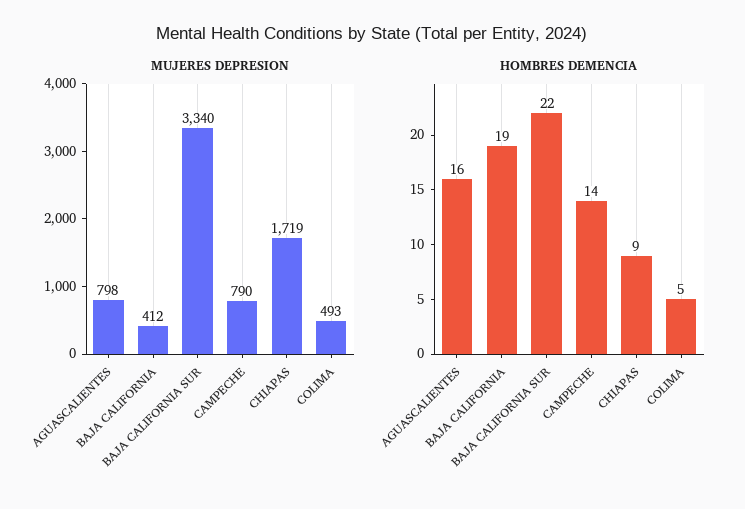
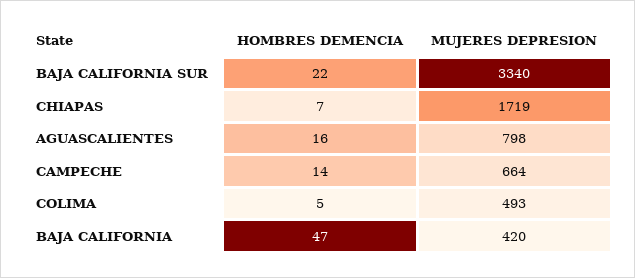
  {
    "MUJERES DEPRESION": {
      "AGUASCALIENTES": 798,
-     "BAJA CALIFORNIA": 412,
+     "BAJA CALIFORNIA": 420,
      "BAJA CALIFORNIA SUR": 3340,
-     "CAMPECHE": 790,
+     "CAMPECHE": 664,
      "CHIAPAS": 1719,
      "COLIMA": 493
    },
    "HOMBRES DEMENCIA": {
      "AGUASCALIENTES": 16,
-     "BAJA CALIFORNIA": 19,
+     "BAJA CALIFORNIA": 47,
      "BAJA CALIFORNIA SUR": 22,
      "CAMPECHE": 14,
-     "CHIAPAS": 9,
+     "CHIAPAS": 7,
      "COLIMA": 5
    }
  }

